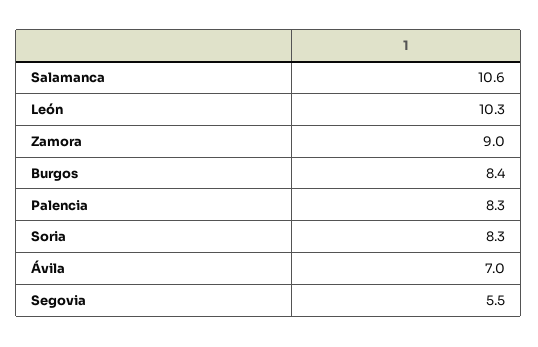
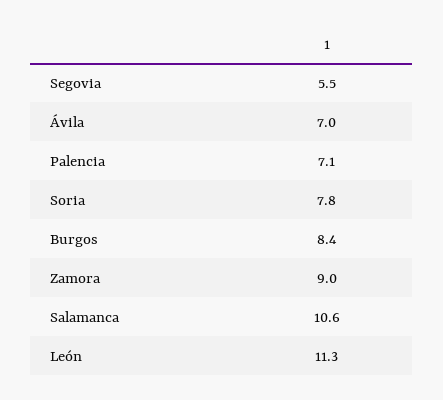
  {
    "Salamanca": 10.6,
-   "León": 10.3,
+   "León": 11.3,
    "Zamora": 9,
    "Burgos": 8.4,
-   "Palencia": 8.3,
+   "Palencia": 7.1,
-   "Soria": 8.3,
+   "Soria": 7.8,
    "Ávila": 7,
    "Segovia": 5.5
  }

